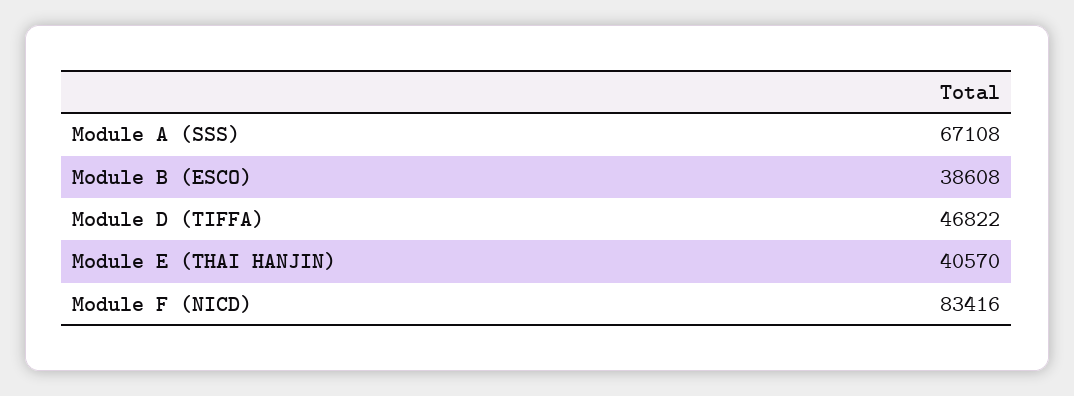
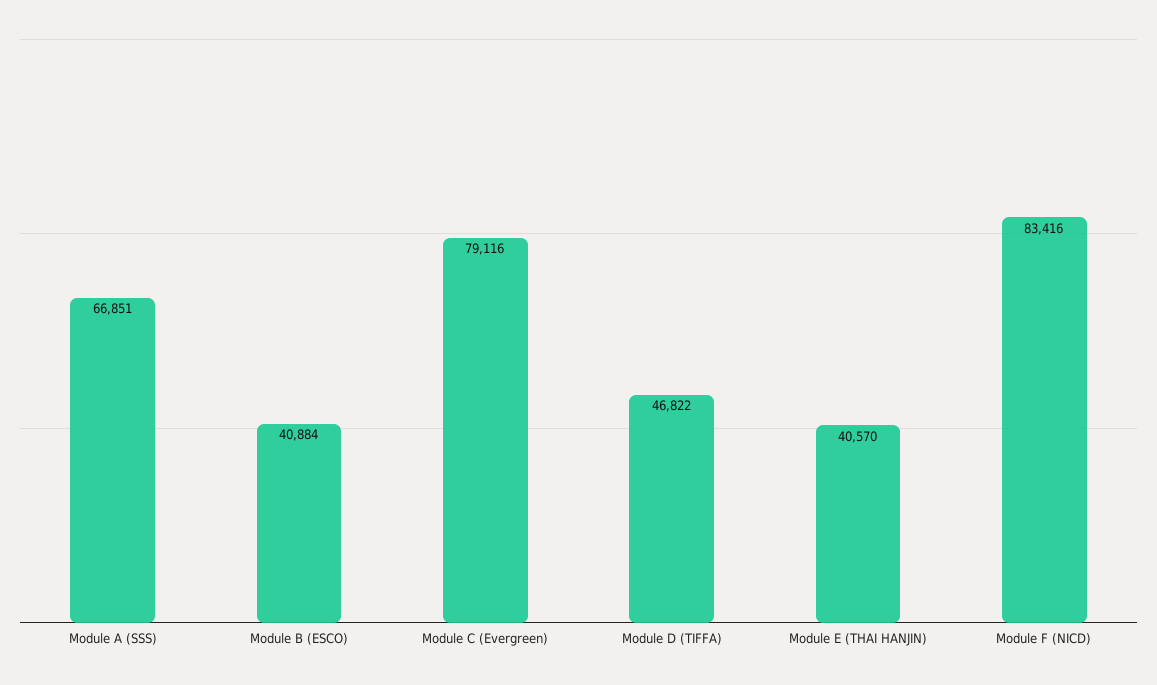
  {
-   "Module A (SSS)": 67108,
+   "Module A (SSS)": 66851,
-   "Module B (ESCO)": 38608,
+   "Module B (ESCO)": 40884,
    "Module D (TIFFA)": 46822,
    "Module E (THAI HANJIN)": 40570,
-   "Module F (NICD)": 83416
+   "Module F (NICD)": 83416,
+   "Module C (Evergreen)": 79116
  }

